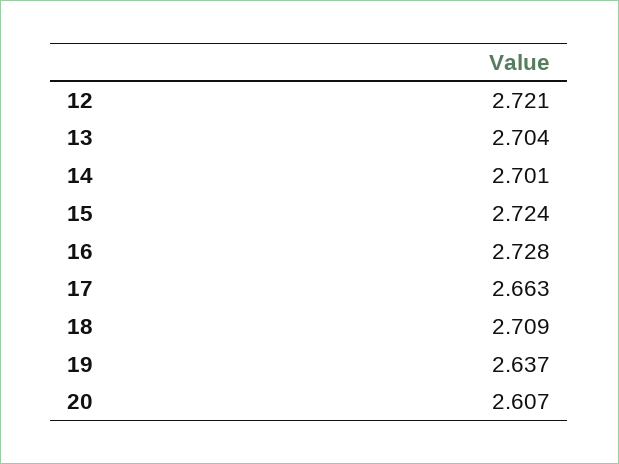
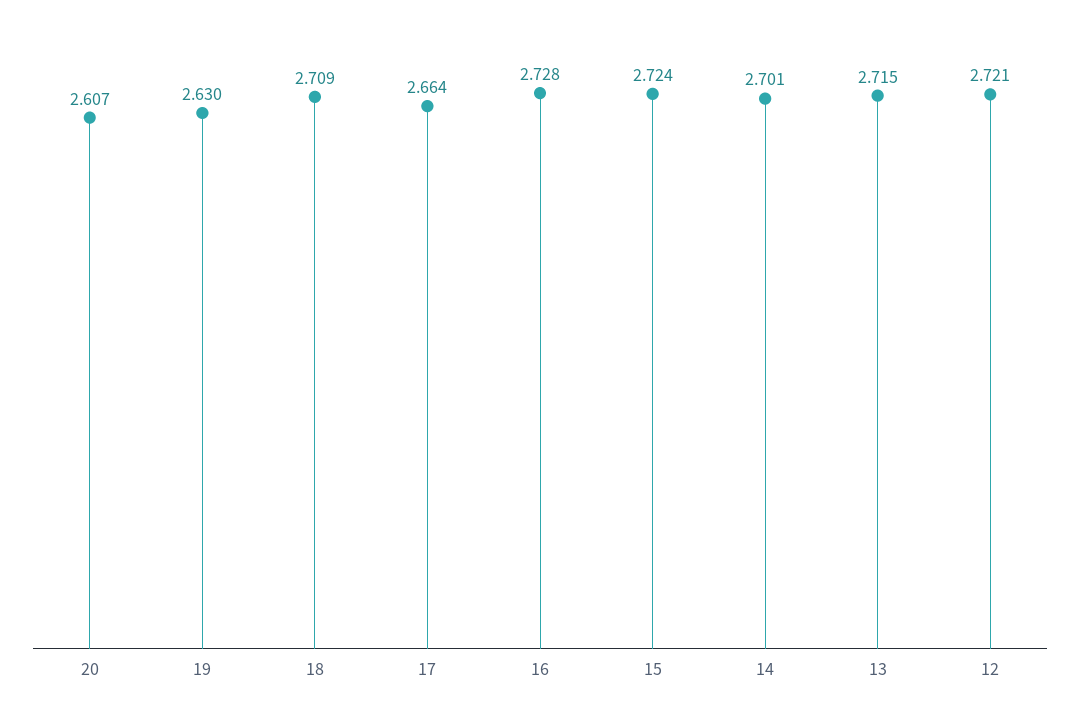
  {
    "12": 2.721,
-   "13": 2.704,
+   "13": 2.715,
    "14": 2.701,
    "15": 2.724,
    "16": 2.728,
-   "17": 2.663,
+   "17": 2.664,
    "18": 2.709,
-   "19": 2.637,
+   "19": 2.63,
    "20": 2.607
  }

